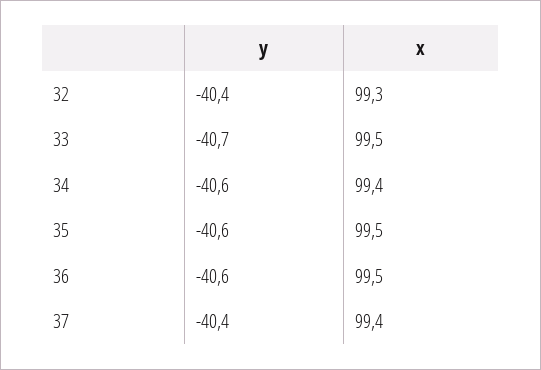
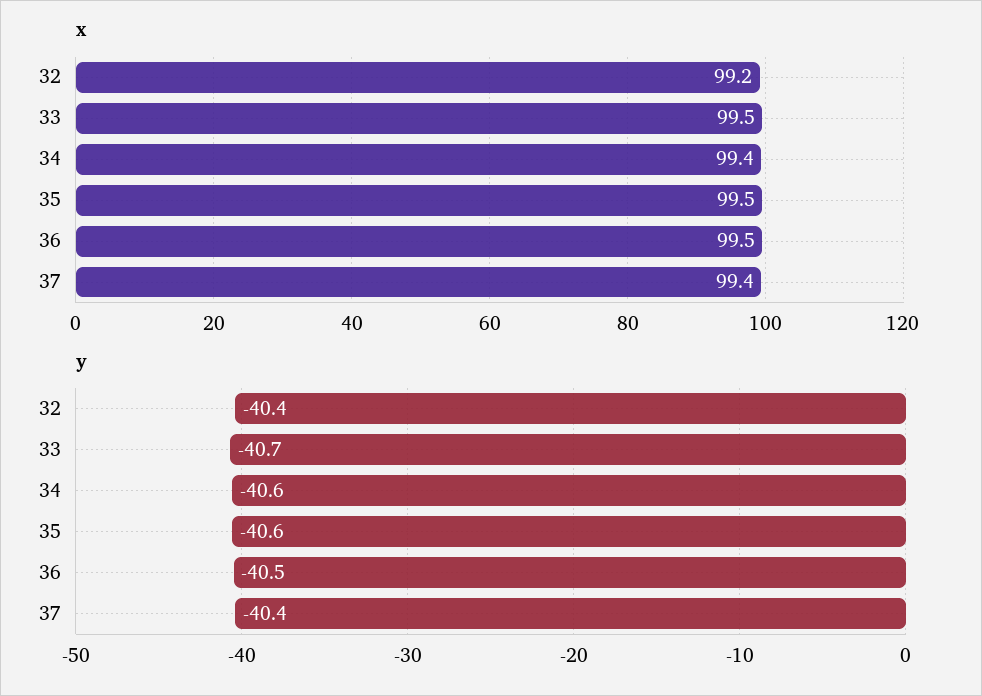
  {
    "y": {
      "32": -40.4,
      "33": -40.7,
      "34": -40.6,
      "35": -40.6,
-     "36": -40.6,
+     "36": -40.5,
      "37": -40.4
    },
    "x": {
-     "32": 99.3,
+     "32": 99.2,
      "33": 99.5,
      "34": 99.4,
      "35": 99.5,
      "36": 99.5,
      "37": 99.4
    }
  }

